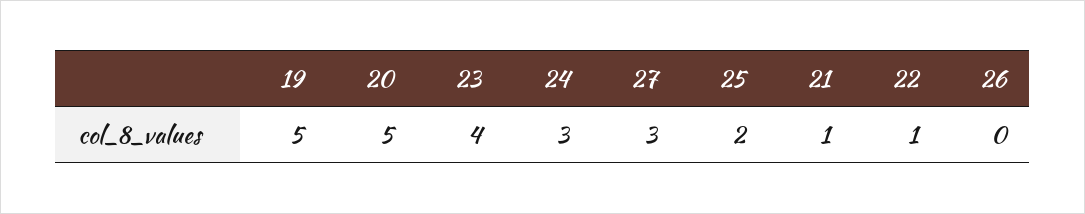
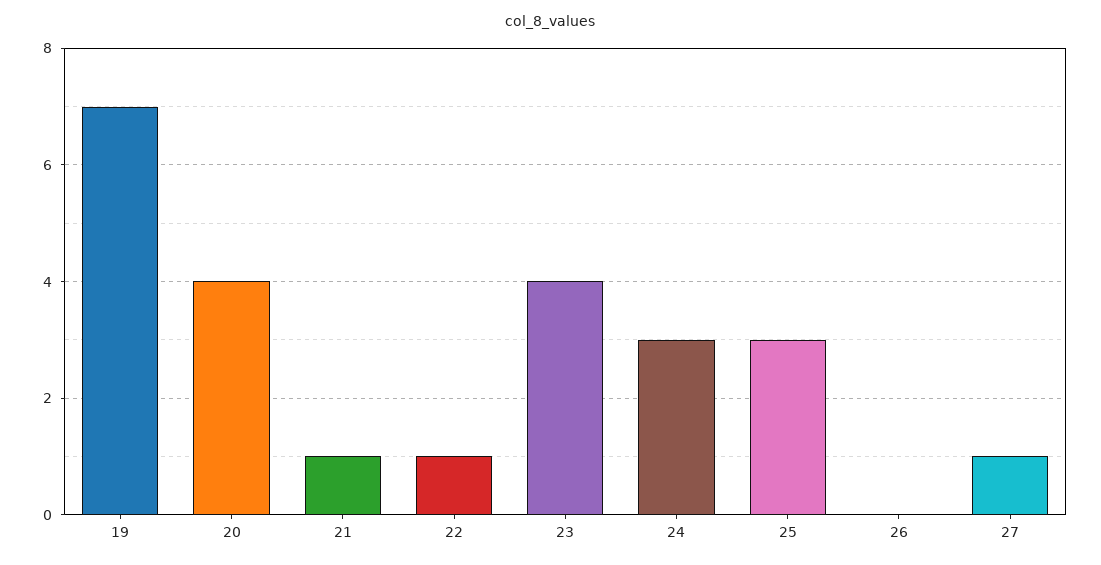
  {
-   "19": 5,
+   "19": 7,
-   "20": 5,
+   "20": 4,
    "23": 4,
    "24": 3,
-   "27": 3,
+   "27": 1,
-   "25": 2,
+   "25": 3,
    "21": 1,
    "22": 1,
    "26": 0
  }

